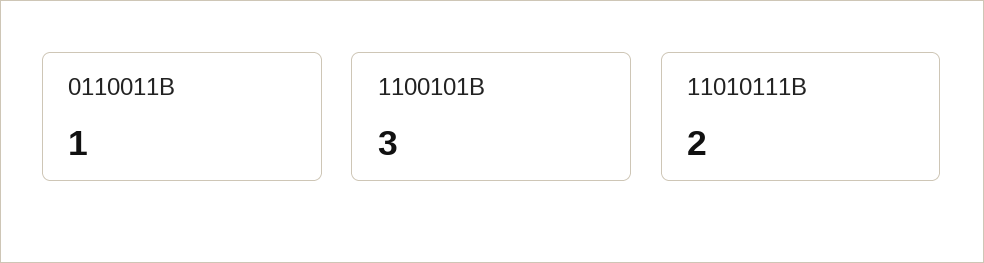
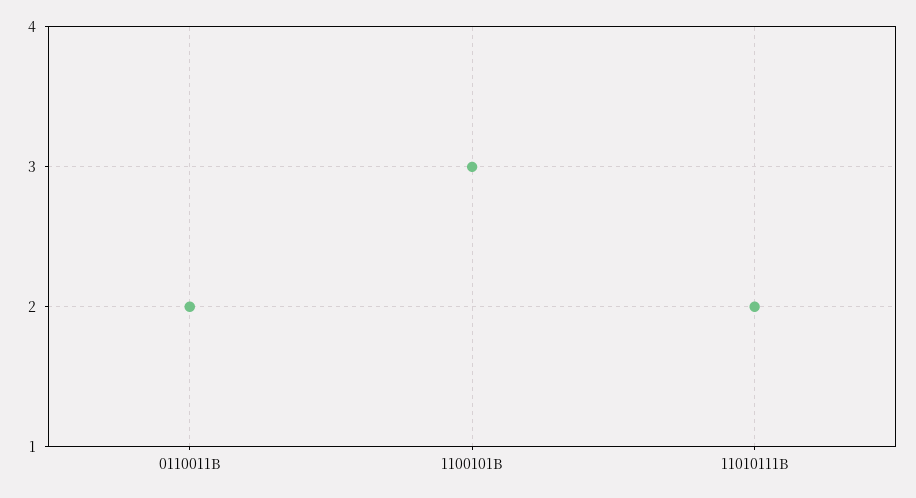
  {
-   "0110011B": 1,
+   "0110011B": 2,
    "1100101B": 3,
    "11010111B": 2
  }

